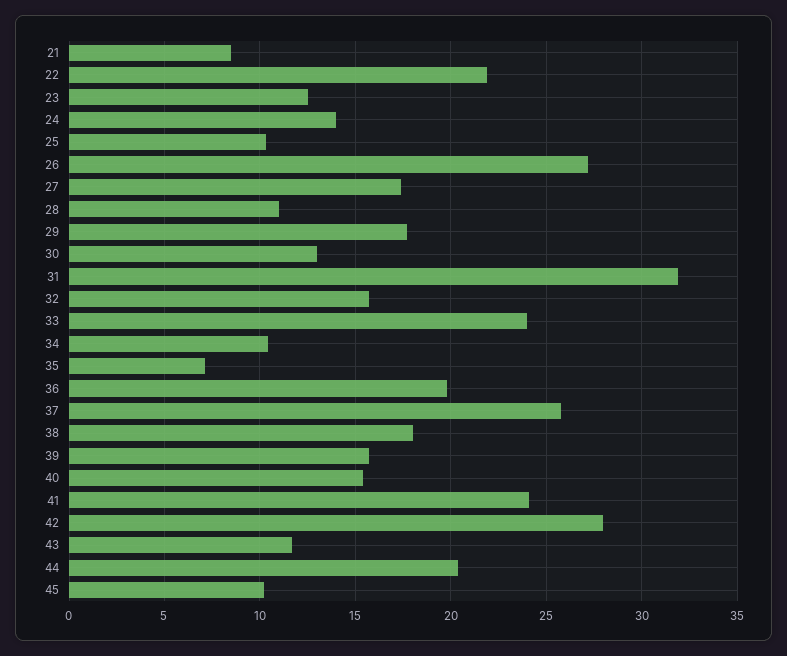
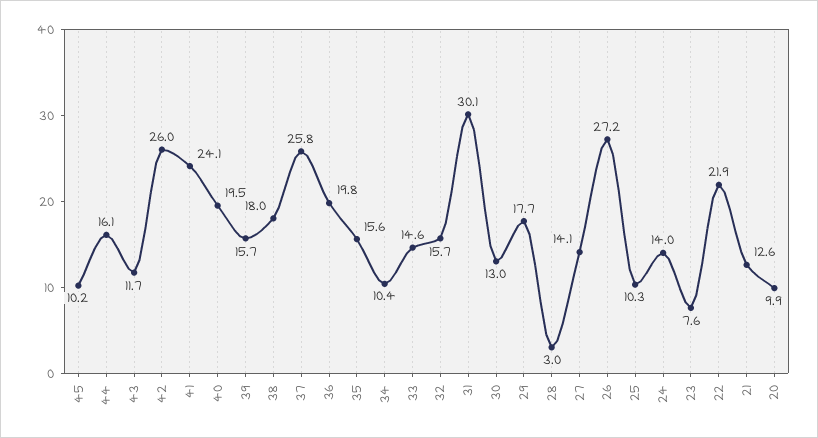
  {
-   "21": 8.5,
+   "21": 12.6,
    "22": 21.9,
-   "23": 12.5,
+   "23": 7.6,
    "24": 14,
    "25": 10.3,
    "26": 27.2,
-   "27": 17.5,
+   "27": 14.1,
-   "28": 11,
+   "28": 3,
    "29": 17.7,
    "30": 13,
-   "31": 32,
+   "31": 30.1,
    "32": 15.7,
-   "33": 24,
+   "33": 14.6,
    "34": 10.4,
-   "35": 7,
+   "35": 15.6,
    "36": 19.8,
    "37": 25.8,
    "38": 18,
    "39": 15.7,
-   "40": 15.5,
+   "40": 19.5,
    "41": 24.1,
-   "42": 28,
+   "42": 26,
    "43": 11.7,
-   "44": 20.5,
+   "44": 16.1,
-   "45": 10.2
+   "45": 10.2,
+   "20": 9.9
  }

